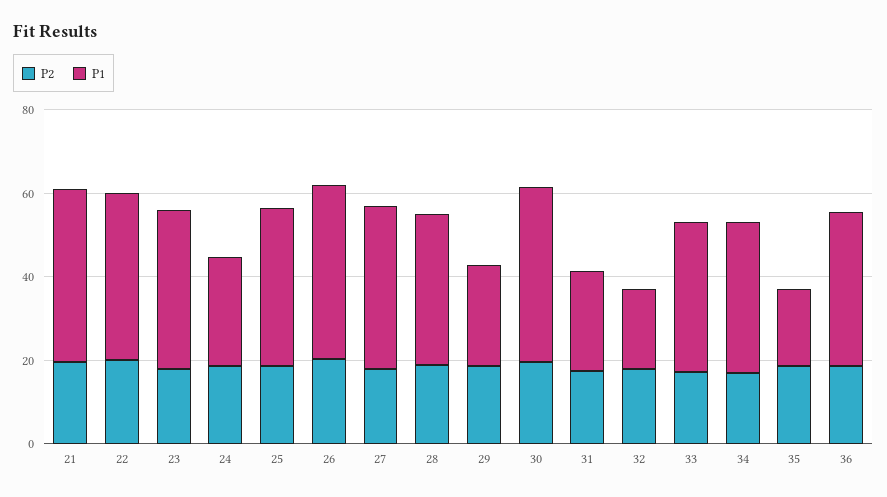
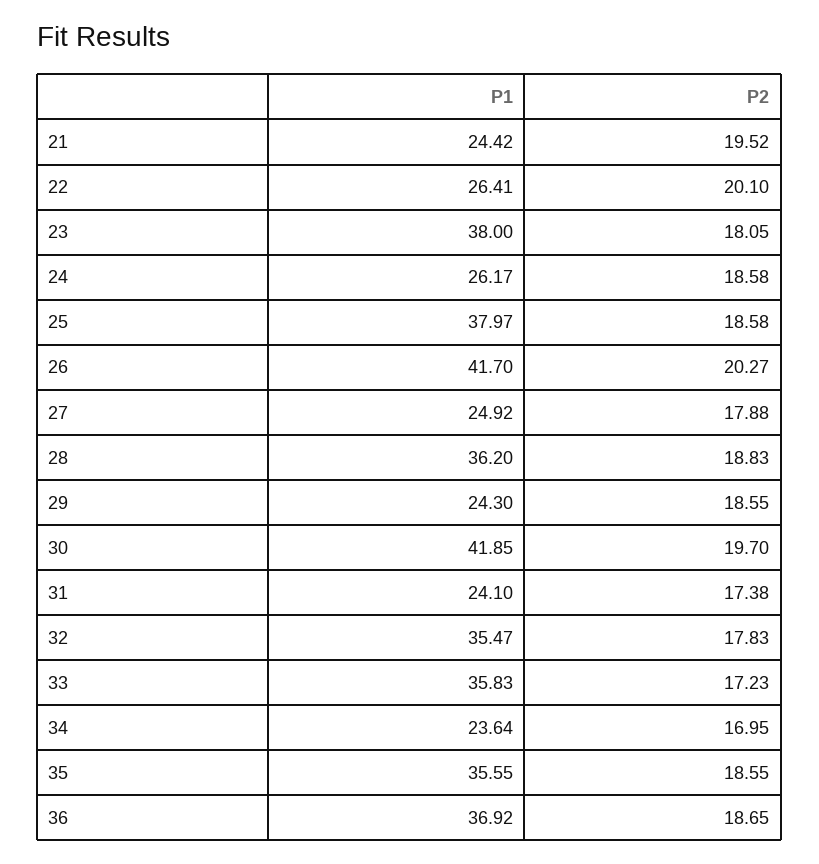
  {
    "P2": {
      "21": 19.52,
      "22": 20.1,
      "23": 18.05,
      "24": 18.58,
      "25": 18.58,
      "26": 20.27,
      "27": 17.88,
      "28": 18.83,
      "29": 18.55,
      "30": 19.7,
      "31": 17.38,
      "32": 17.83,
      "33": 17.23,
      "34": 16.95,
      "35": 18.55,
      "36": 18.65
    },
    "P1": {
-     "21": 40,
+     "21": 24.42,
-     "22": 40,
+     "22": 26.41,
      "23": 38,
      "24": 26.17,
      "25": 37.97,
      "26": 41.7,
-     "27": 40,
+     "27": 24.92,
      "28": 36.2,
      "29": 24.3,
      "30": 41.85,
      "31": 24.1,
-     "32": 20,
+     "32": 35.47,
      "33": 35.83,
-     "34": 35,
+     "34": 23.64,
-     "35": 20,
+     "35": 35.55,
      "36": 36.92
    }
  }

